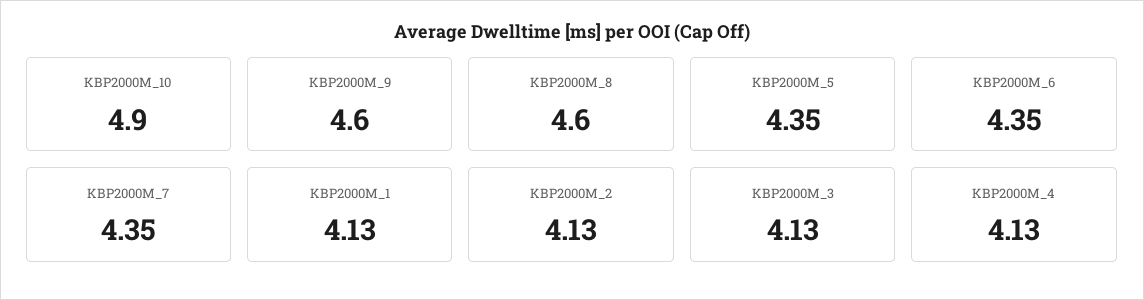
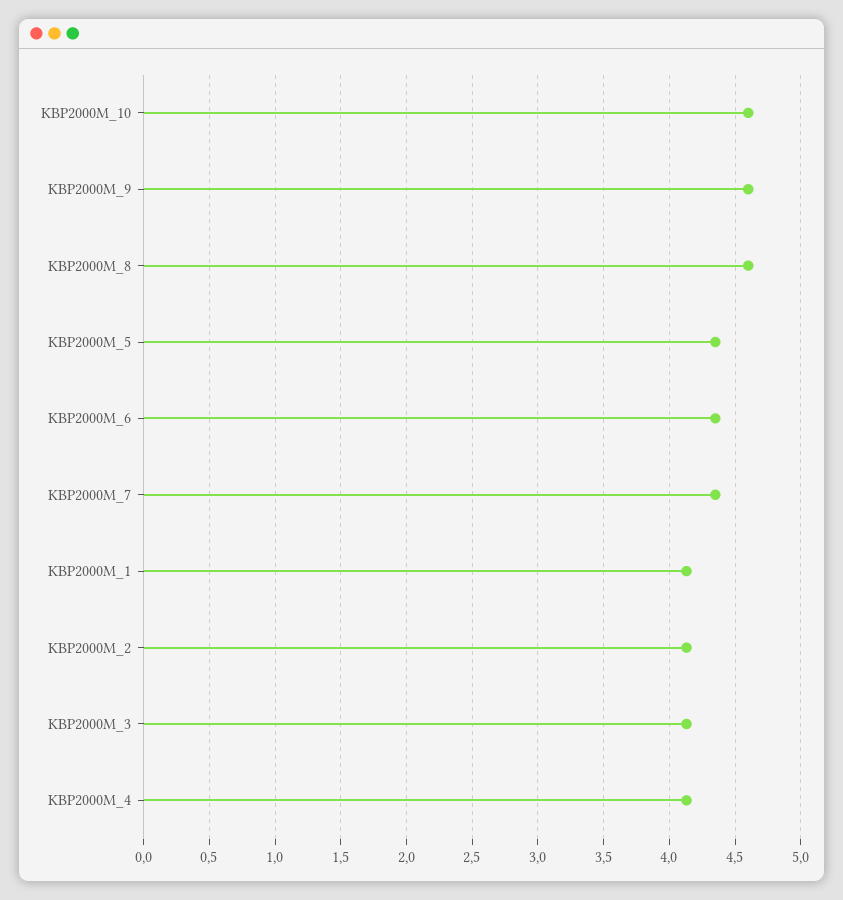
  {
-   "KBP2000M_10": 4.9,
+   "KBP2000M_10": 4.6,
    "KBP2000M_9": 4.6,
    "KBP2000M_8": 4.6,
    "KBP2000M_5": 4.35,
    "KBP2000M_6": 4.35,
    "KBP2000M_7": 4.35,
    "KBP2000M_1": 4.13,
    "KBP2000M_2": 4.13,
    "KBP2000M_3": 4.13,
    "KBP2000M_4": 4.13
  }

